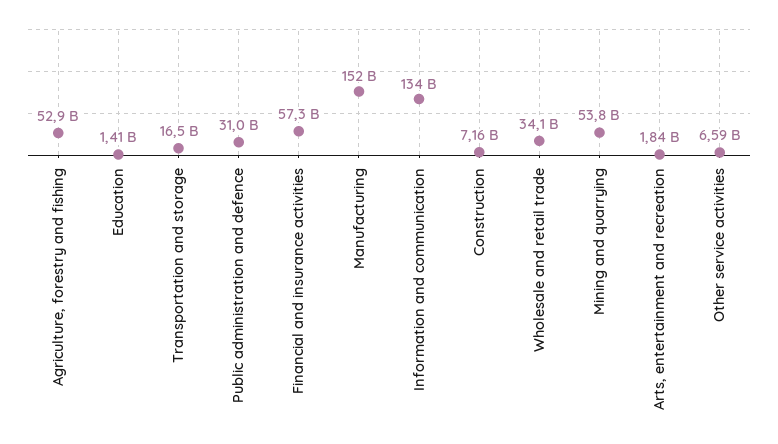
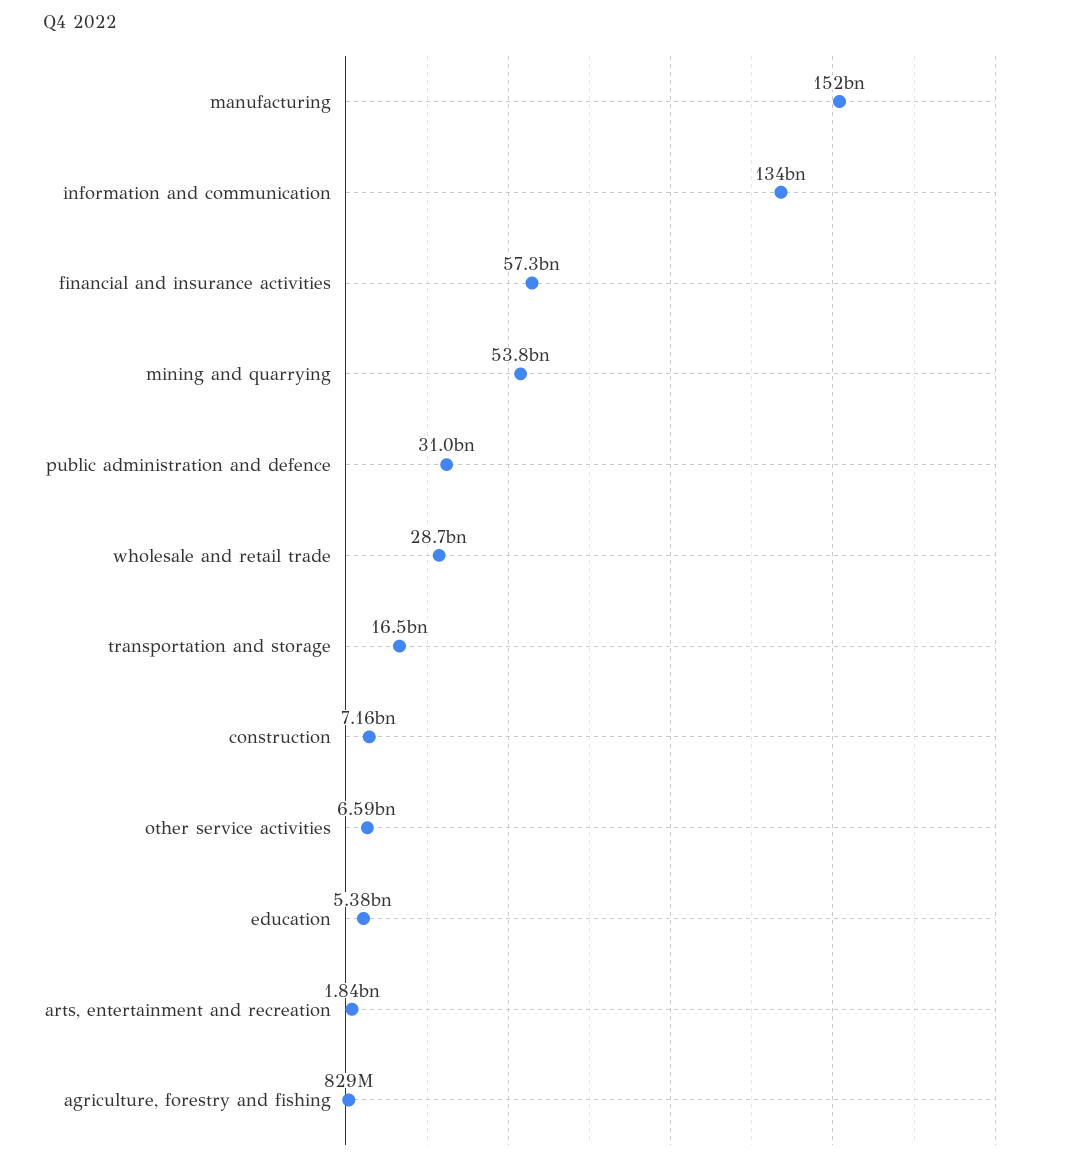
  {
-   "Agriculture, forestry and fishing": 52900000000,
+   "Agriculture, forestry and fishing": 829000000,
-   "Education": 1410000000,
+   "Education": 5380000000,
    "Transportation and storage": 16500000000,
    "Public administration and defence": 31000000000,
    "Financial and insurance activities": 57300000000,
    "Manufacturing": 152000000000,
    "Information and communication": 134000000000,
    "Construction": 7160000000,
-   "Wholesale and retail trade": 34100000000,
+   "Wholesale and retail trade": 28700000000,
    "Mining and quarrying": 53800000000,
    "Arts, entertainment and recreation": 1840000000,
    "Other service activities": 6590000000
  }

